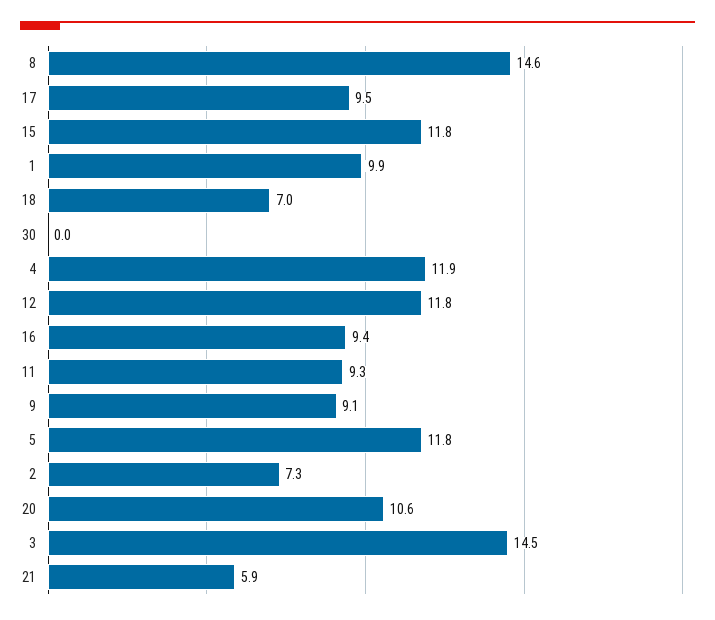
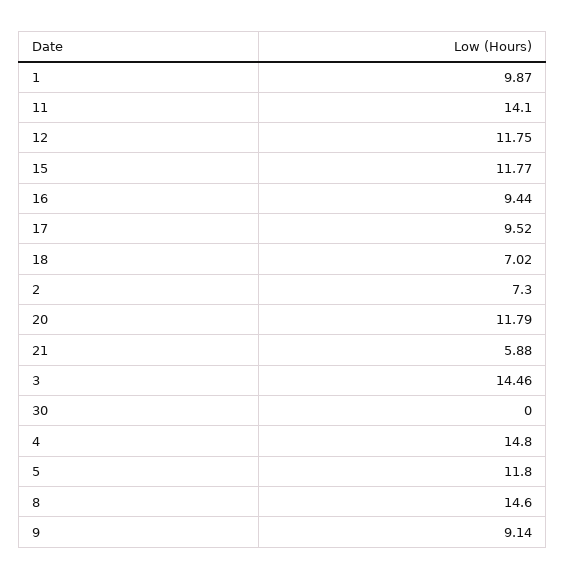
  {
    "8": 14.6,
    "17": 9.52,
    "15": 11.77,
    "1": 9.87,
    "18": 7.02,
    "30": 0,
-   "4": 11.9,
+   "4": 14.8,
    "12": 11.75,
    "16": 9.44,
-   "11": 9.3,
+   "11": 14.1,
    "9": 9.14,
    "5": 11.8,
    "2": 7.3,
-   "20": 10.6,
+   "20": 11.79,
    "3": 14.46,
    "21": 5.88
  }

